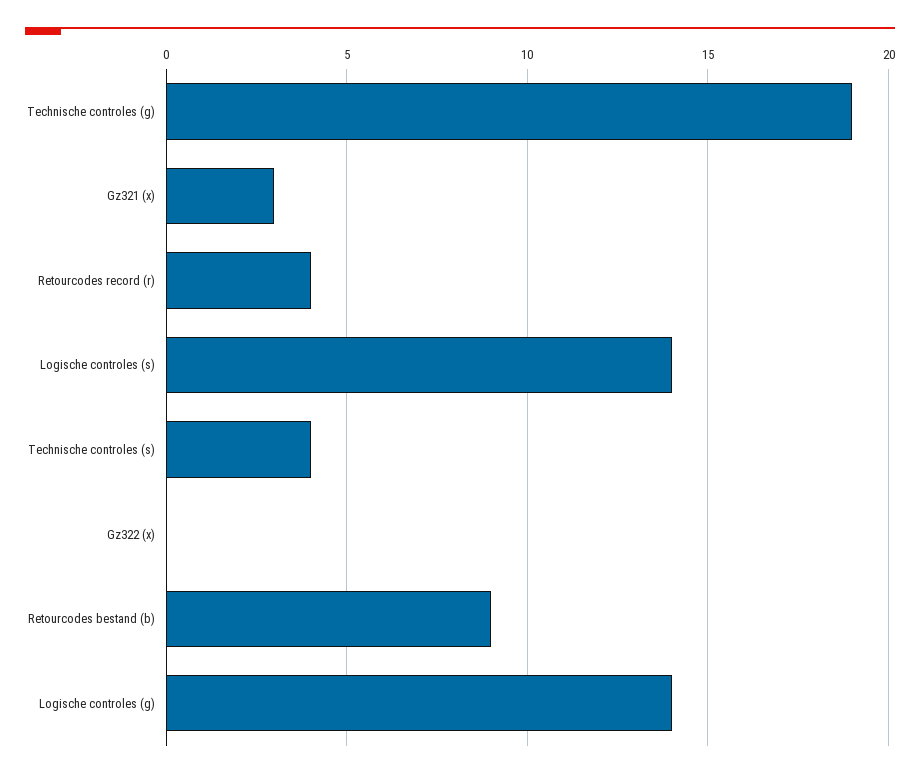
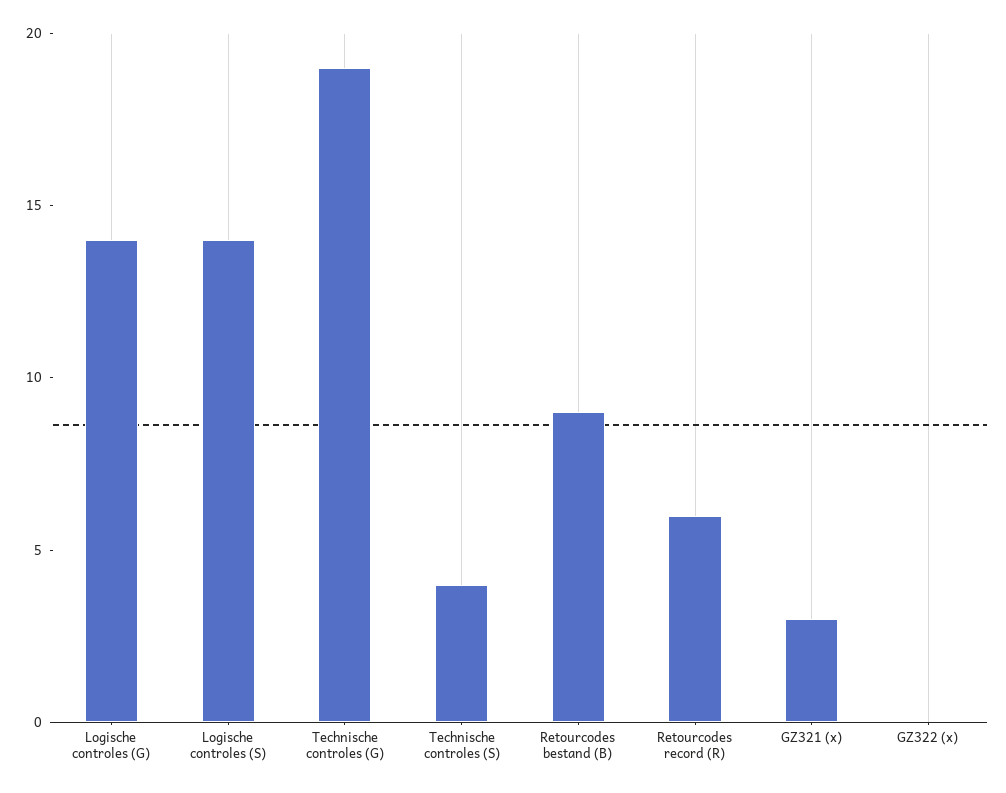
  {
    "Technische controles (g)": 19,
    "Gz321 (x)": 3,
-   "Retourcodes record (r)": 4,
+   "Retourcodes record (r)": 6,
    "Logische controles (s)": 14,
    "Technische controles (s)": 4,
    "Gz322 (x)": 0,
    "Retourcodes bestand (b)": 9,
    "Logische controles (g)": 14
  }

